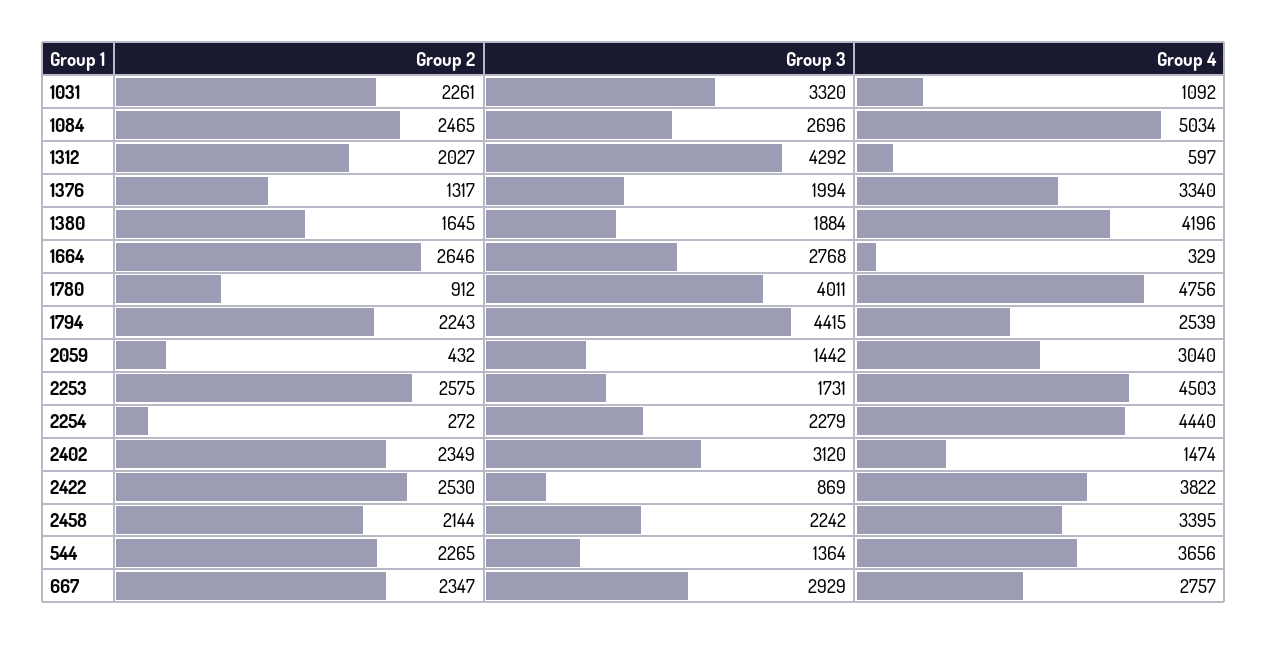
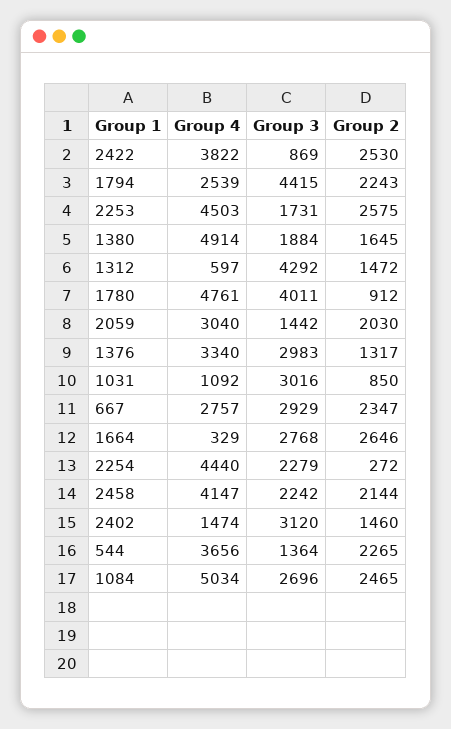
  {
    "Group 2": {
-     "1031": 2261,
+     "1031": 850,
      "1084": 2465,
-     "1312": 2027,
+     "1312": 1472,
      "1376": 1317,
      "1380": 1645,
      "1664": 2646,
      "1780": 912,
      "1794": 2243,
-     "2059": 432,
+     "2059": 2030,
      "2253": 2575,
      "2254": 272,
-     "2402": 2349,
+     "2402": 1460,
      "2422": 2530,
      "2458": 2144,
      "544": 2265,
      "667": 2347
    },
    "Group 3": {
-     "1031": 3320,
+     "1031": 3016,
      "1084": 2696,
      "1312": 4292,
-     "1376": 1994,
+     "1376": 2983,
      "1380": 1884,
      "1664": 2768,
      "1780": 4011,
      "1794": 4415,
      "2059": 1442,
      "2253": 1731,
      "2254": 2279,
      "2402": 3120,
      "2422": 869,
      "2458": 2242,
      "544": 1364,
      "667": 2929
    },
    "Group 4": {
      "1031": 1092,
      "1084": 5034,
      "1312": 597,
      "1376": 3340,
-     "1380": 4196,
+     "1380": 4914,
      "1664": 329,
-     "1780": 4756,
+     "1780": 4761,
      "1794": 2539,
      "2059": 3040,
      "2253": 4503,
      "2254": 4440,
      "2402": 1474,
      "2422": 3822,
-     "2458": 3395,
+     "2458": 4147,
      "544": 3656,
      "667": 2757
    }
  }

